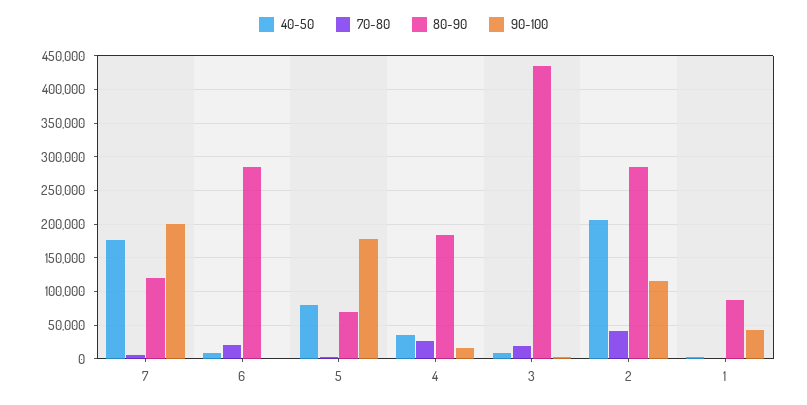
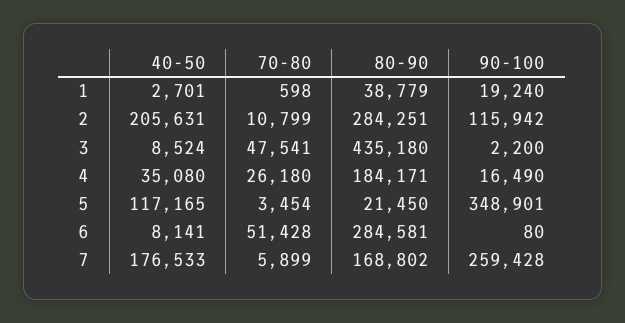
  {
    "40-50": {
      "7": 176533,
      "6": 8141,
-     "5": 80000,
+     "5": 117165,
      "4": 35080,
      "3": 8524,
      "2": 205631,
      "1": 2701
    },
    "70-80": {
      "7": 5899,
-     "6": 20000,
+     "6": 51428,
      "5": 3454,
      "4": 26180,
-     "3": 20000,
+     "3": 47541,
-     "2": 40000,
+     "2": 10799,
      "1": 598
    },
    "80-90": {
-     "7": 120000,
+     "7": 168802,
      "6": 284581,
-     "5": 70000,
+     "5": 21450,
      "4": 184171,
      "3": 435180,
      "2": 284251,
-     "1": 90000
+     "1": 38779
    },
    "90-100": {
-     "7": 200000,
+     "7": 259428,
      "6": 80,
-     "5": 180000,
+     "5": 348901,
      "4": 16490,
      "3": 2200,
      "2": 115942,
-     "1": 40000
+     "1": 19240
    }
  }

